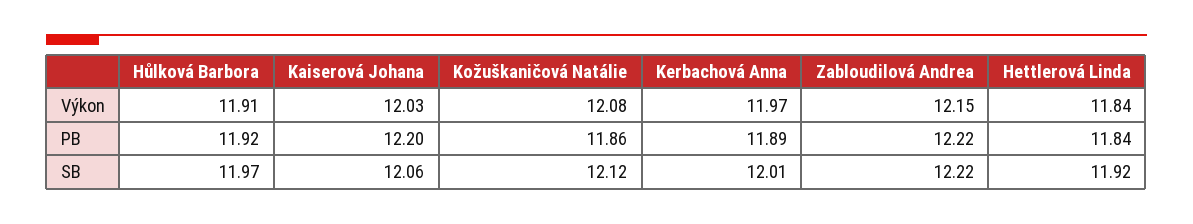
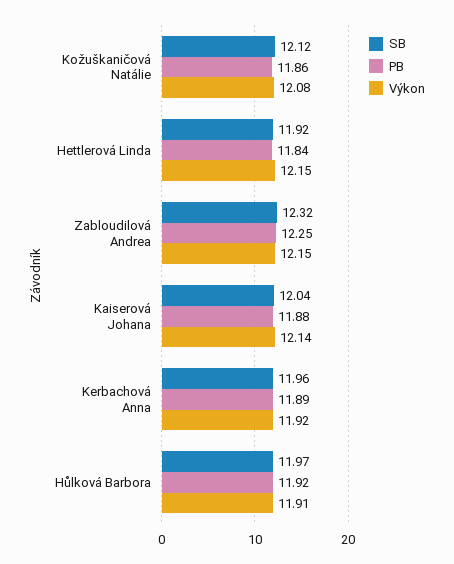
  {
    "Výkon": {
      "Hůlková Barbora": 11.91,
-     "Kaiserová Johana": 12.03,
+     "Kaiserová Johana": 12.14,
      "Kožuškaničová Natálie": 12.08,
-     "Kerbachová Anna": 11.97,
+     "Kerbachová Anna": 11.92,
      "Zabloudilová Andrea": 12.15,
-     "Hettlerová Linda": 11.84
+     "Hettlerová Linda": 12.15
    },
    "PB": {
      "Hůlková Barbora": 11.92,
-     "Kaiserová Johana": 12.2,
+     "Kaiserová Johana": 11.88,
      "Kožuškaničová Natálie": 11.86,
      "Kerbachová Anna": 11.89,
-     "Zabloudilová Andrea": 12.22,
+     "Zabloudilová Andrea": 12.25,
      "Hettlerová Linda": 11.84
    },
    "SB": {
      "Hůlková Barbora": 11.97,
-     "Kaiserová Johana": 12.06,
+     "Kaiserová Johana": 12.04,
      "Kožuškaničová Natálie": 12.12,
-     "Kerbachová Anna": 12.01,
+     "Kerbachová Anna": 11.96,
-     "Zabloudilová Andrea": 12.22,
+     "Zabloudilová Andrea": 12.32,
      "Hettlerová Linda": 11.92
    }
  }

